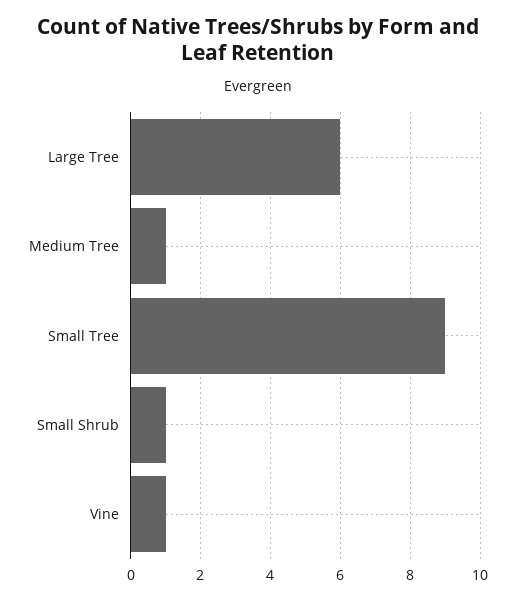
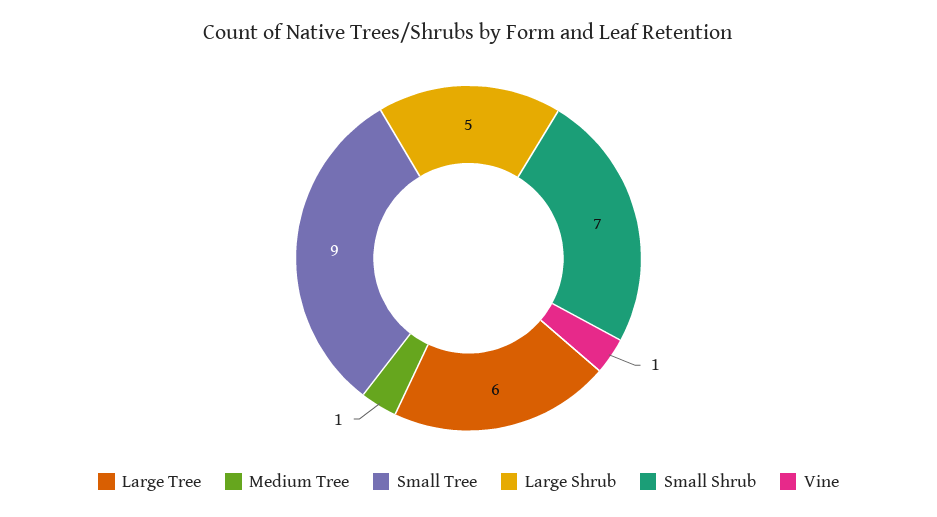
  {
    "Large Tree": 6,
    "Medium Tree": 1,
    "Small Tree": 9,
-   "Small Shrub": 1,
+   "Small Shrub": 7,
-   "Vine": 1
+   "Vine": 1,
+   "Large Shrub": 5
  }

